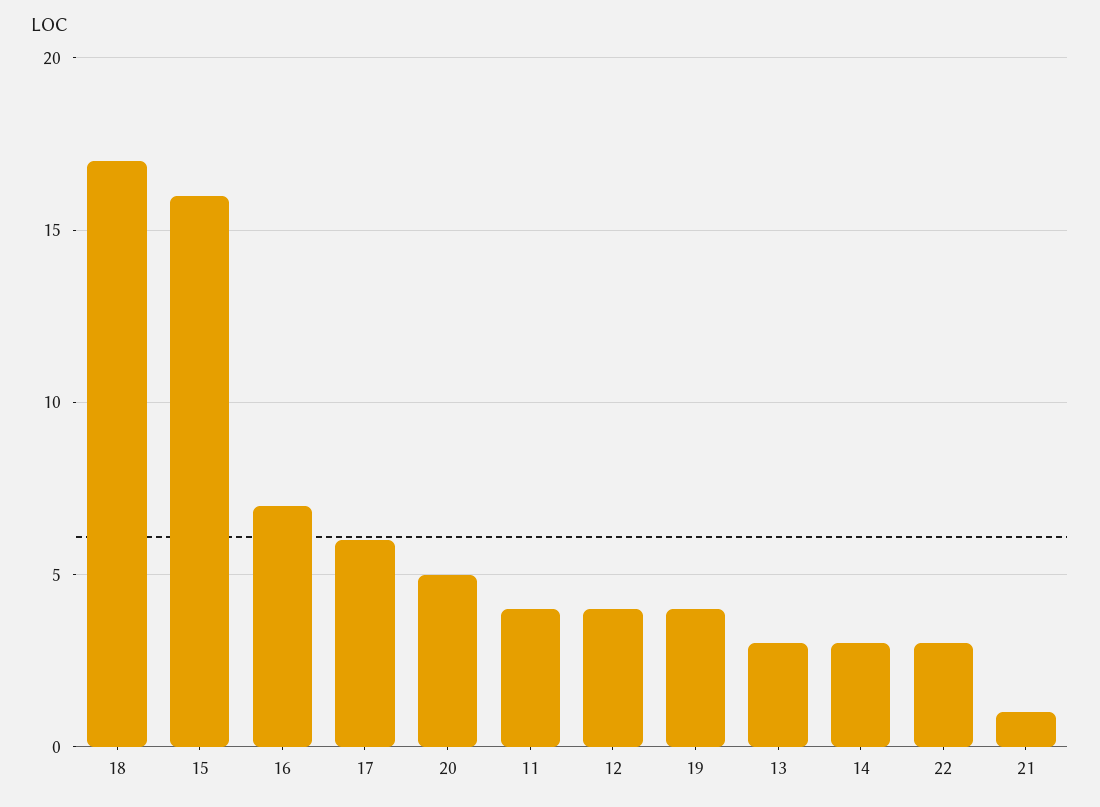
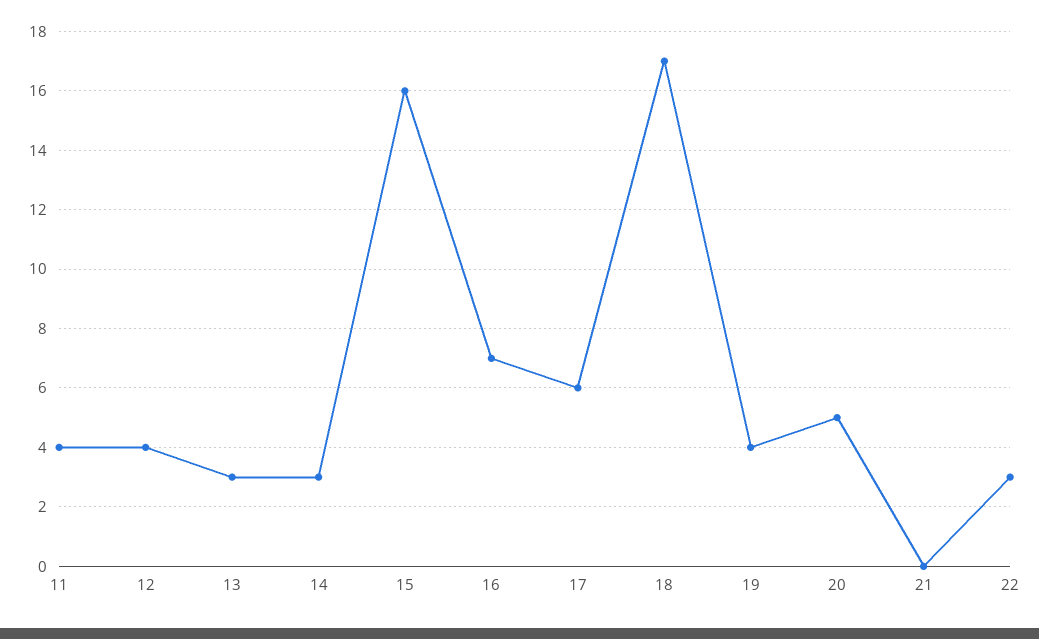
  {
    "18": 17,
    "15": 16,
    "16": 7,
    "17": 6,
    "20": 5,
    "11": 4,
    "12": 4,
    "19": 4,
    "13": 3,
    "14": 3,
    "22": 3,
-   "21": 1
+   "21": 0
  }

